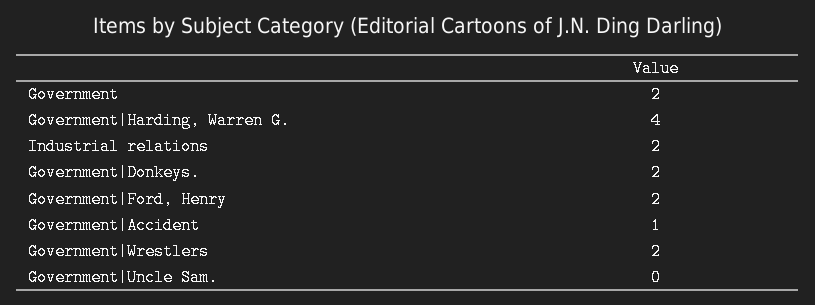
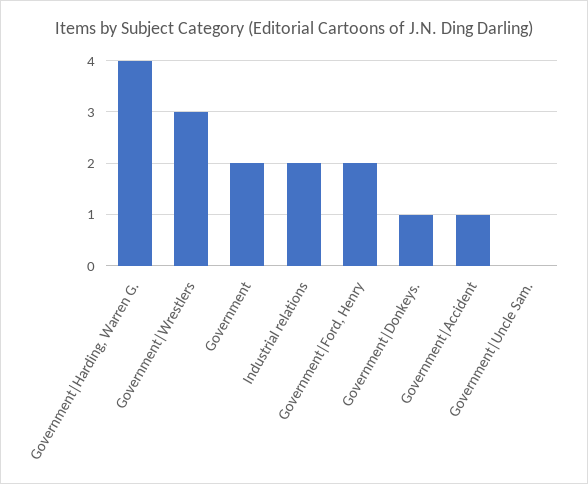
  {
    "Government": 2,
    "Government|Harding, Warren G.": 4,
    "Industrial relations": 2,
-   "Government|Donkeys.": 2,
+   "Government|Donkeys.": 1,
    "Government|Ford, Henry": 2,
    "Government|Accident": 1,
-   "Government|Wrestlers": 2,
+   "Government|Wrestlers": 3,
    "Government|Uncle Sam.": 0
  }

